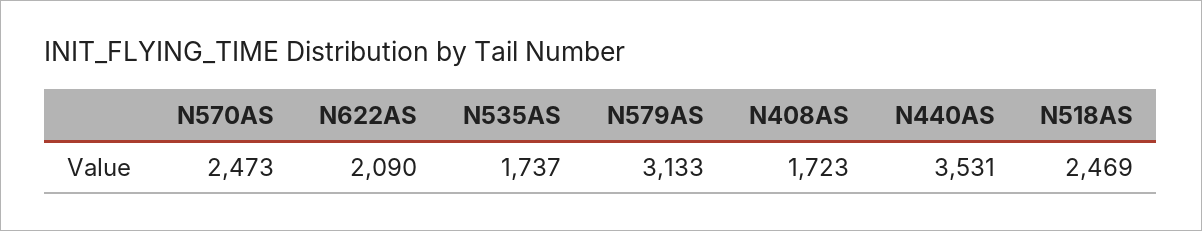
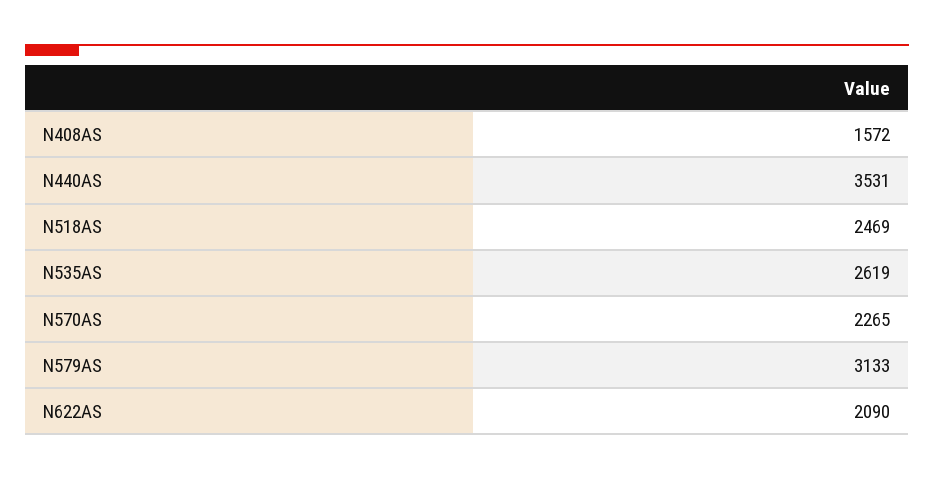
  {
-   "N570AS": 2473,
+   "N570AS": 2265,
    "N622AS": 2090,
-   "N535AS": 1737,
+   "N535AS": 2619,
    "N579AS": 3133,
-   "N408AS": 1723,
+   "N408AS": 1572,
    "N440AS": 3531,
    "N518AS": 2469
  }

